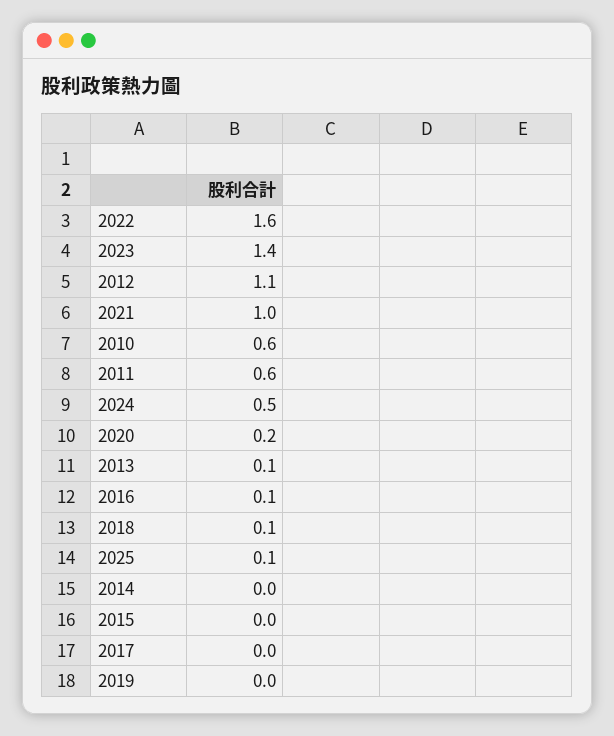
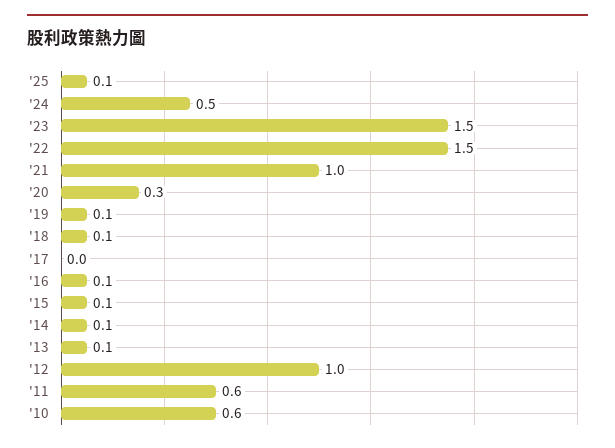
  {
-   "2022": 1.6,
+   "2022": 1.5,
-   "2023": 1.4,
+   "2023": 1.5,
-   "2012": 1.1,
+   "2012": 1,
    "2021": 1,
    "2010": 0.6,
    "2011": 0.6,
    "2024": 0.5,
-   "2020": 0.2,
+   "2020": 0.3,
    "2013": 0.1,
    "2016": 0.1,
    "2018": 0.1,
    "2025": 0.1,
-   "2014": 0,
+   "2014": 0.1,
-   "2015": 0,
+   "2015": 0.1,
    "2017": 0,
-   "2019": 0
+   "2019": 0.1
  }

